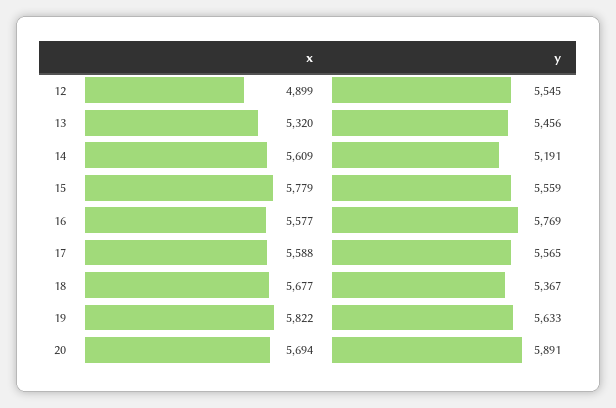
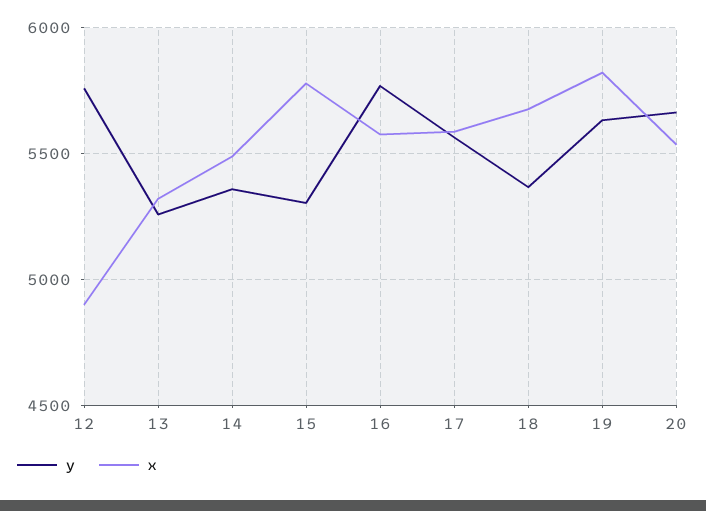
  {
    "x": {
      "12": 4899,
      "13": 5320,
-     "14": 5609,
+     "14": 5500,
      "15": 5779,
      "16": 5577,
      "17": 5588,
      "18": 5677,
      "19": 5822,
-     "20": 5694
+     "20": 5550
    },
    "y": {
-     "12": 5545,
+     "12": 5750,
-     "13": 5456,
+     "13": 5250,
-     "14": 5191,
+     "14": 5350,
-     "15": 5559,
+     "15": 5300,
      "16": 5769,
      "17": 5565,
      "18": 5367,
      "19": 5633,
-     "20": 5891
+     "20": 5650
    }
  }

